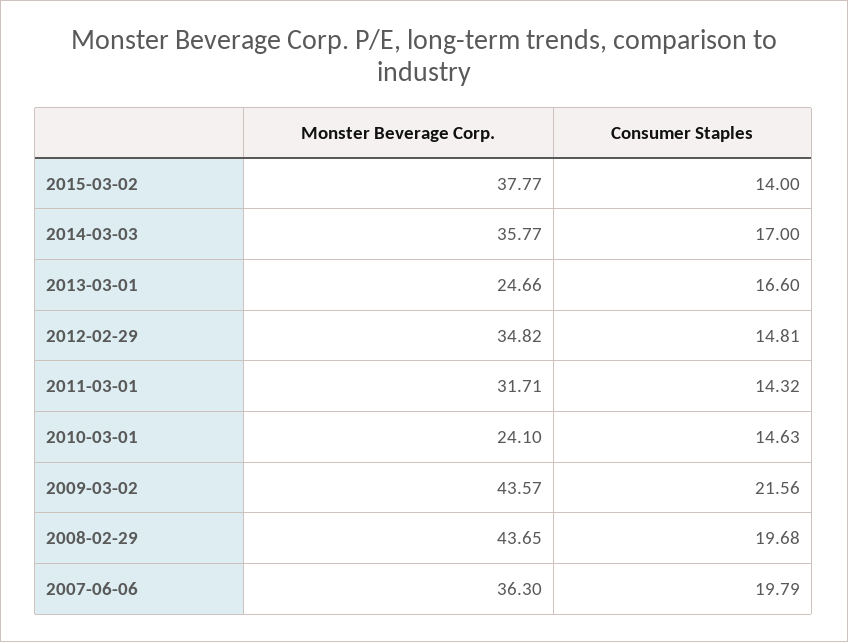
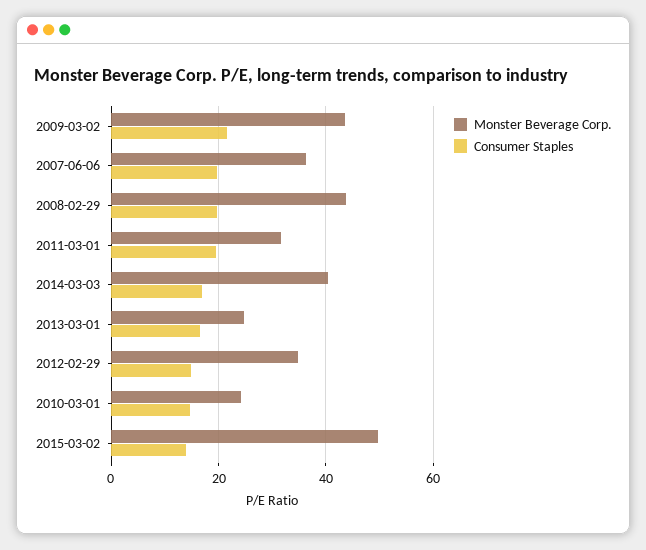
  {
    "Monster Beverage Corp.": {
-     "2015-03-02": 37.77,
+     "2015-03-02": 50,
-     "2014-03-03": 35.77,
+     "2014-03-03": 40,
      "2013-03-01": 24.66,
      "2012-02-29": 34.82,
      "2011-03-01": 31.71,
      "2010-03-01": 24.1,
      "2009-03-02": 43.57,
      "2008-02-29": 43.65,
      "2007-06-06": 36.3
    },
    "Consumer Staples": {
      "2015-03-02": 14,
      "2014-03-03": 17,
      "2013-03-01": 16.6,
      "2012-02-29": 14.81,
-     "2011-03-01": 14.32,
+     "2011-03-01": 20,
      "2010-03-01": 14.63,
      "2009-03-02": 21.56,
      "2008-02-29": 19.68,
      "2007-06-06": 19.79
    }
  }

